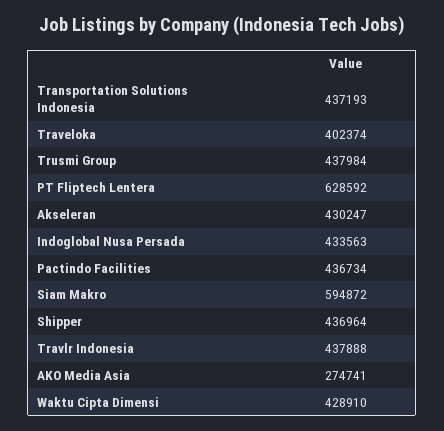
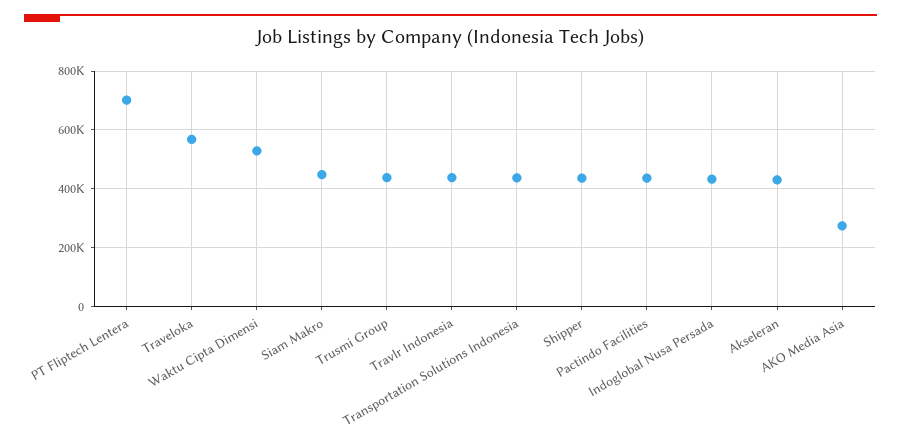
  {
    "Transportation Solutions Indonesia": 437193,
-   "Traveloka": 402374,
+   "Traveloka": 575000,
    "Trusmi Group": 437984,
-   "PT Fliptech Lentera": 628592,
+   "PT Fliptech Lentera": 700000,
    "Akseleran": 430247,
    "Indoglobal Nusa Persada": 433563,
    "Pactindo Facilities": 436734,
-   "Siam Makro": 594872,
+   "Siam Makro": 450000,
    "Shipper": 436964,
    "Travlr Indonesia": 437888,
    "AKO Media Asia": 274741,
-   "Waktu Cipta Dimensi": 428910
+   "Waktu Cipta Dimensi": 525000
  }

